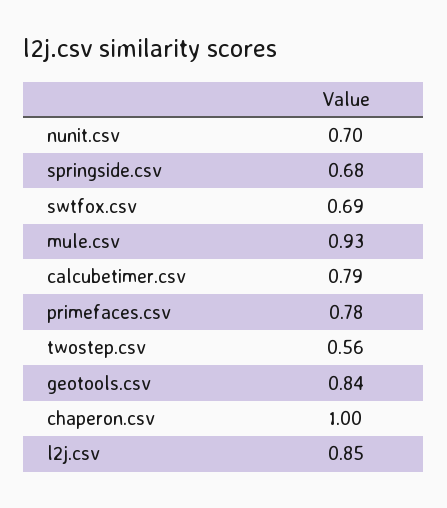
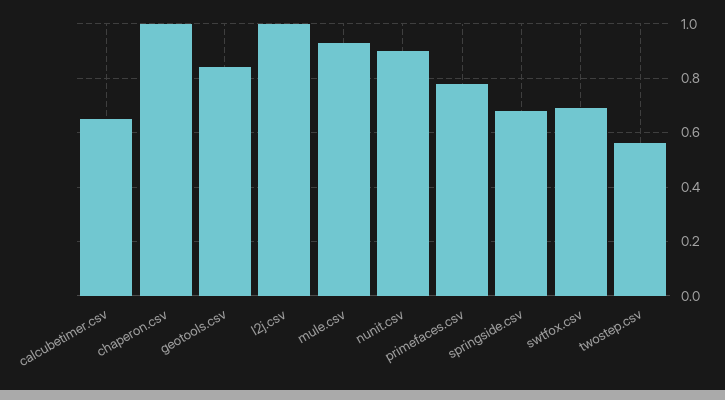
  {
-   "nunit.csv": 0.7,
+   "nunit.csv": 0.9,
    "springside.csv": 0.68,
    "swtfox.csv": 0.69,
    "mule.csv": 0.93,
-   "calcubetimer.csv": 0.79,
+   "calcubetimer.csv": 0.65,
    "primefaces.csv": 0.78,
    "twostep.csv": 0.56,
    "geotools.csv": 0.84,
    "chaperon.csv": 1,
-   "l2j.csv": 0.85
+   "l2j.csv": 1
  }

